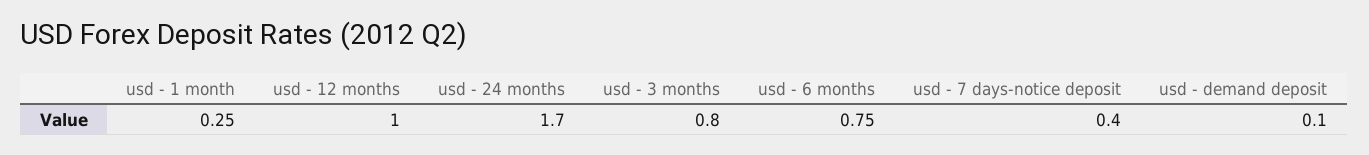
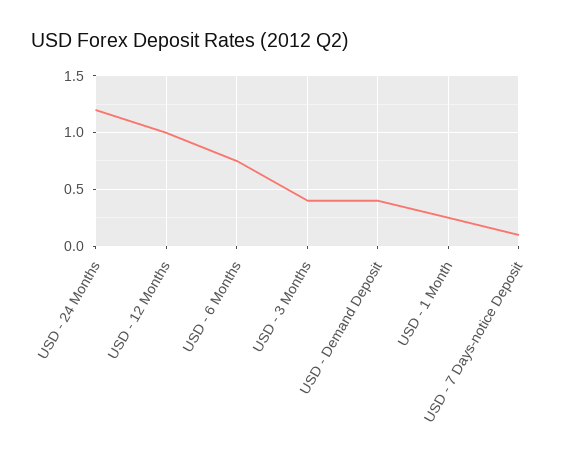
  {
    "usd - 1 month": 0.25,
    "usd - 12 months": 1,
-   "usd - 24 months": 1.7,
+   "usd - 24 months": 1.2,
-   "usd - 3 months": 0.8,
+   "usd - 3 months": 0.4,
    "usd - 6 months": 0.75,
-   "usd - 7 days-notice deposit": 0.4,
+   "usd - 7 days-notice deposit": 0.1,
-   "usd - demand deposit": 0.1
+   "usd - demand deposit": 0.4
  }

